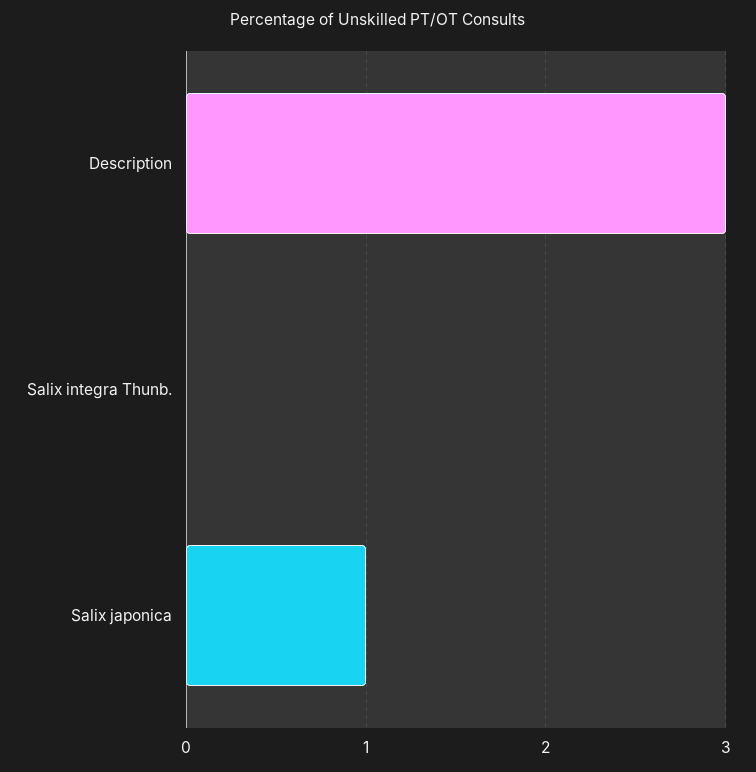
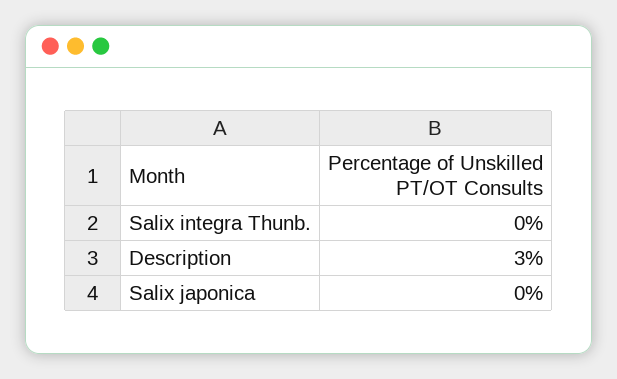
  {
    "Description": 3,
    "Salix integra Thunb.": 0,
-   "Salix japonica": 1
+   "Salix japonica": 0
  }

